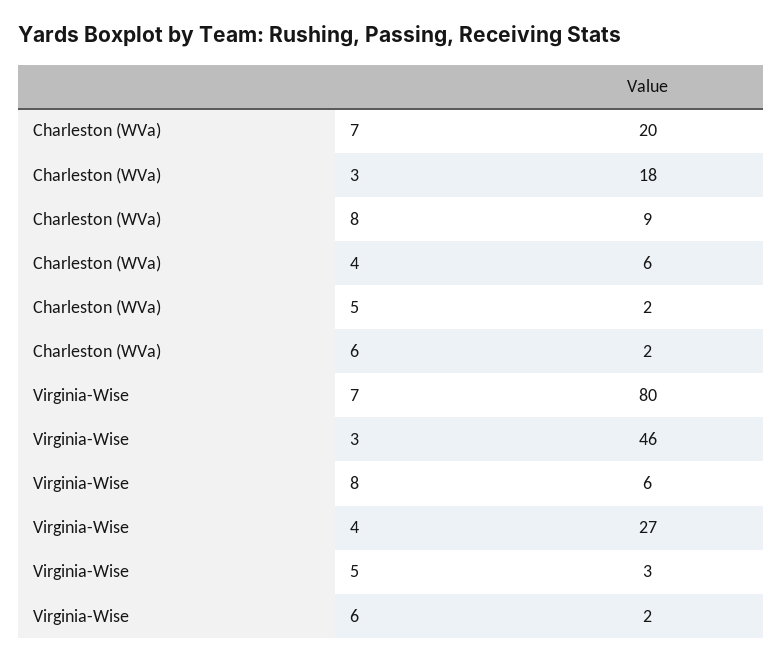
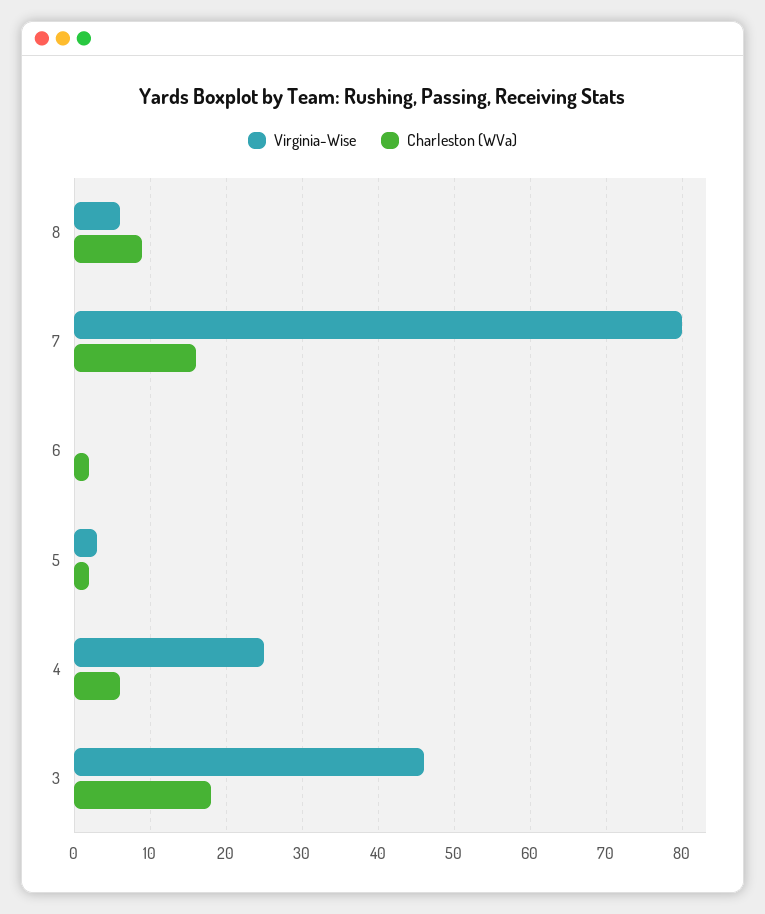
  {
    "Charleston (WVa)": {
-     "7": 20,
+     "7": 16,
      "3": 18,
      "8": 9,
      "4": 6,
      "5": 2,
      "6": 2
    },
    "Virginia-Wise": {
      "7": 80,
      "3": 46,
      "8": 6,
-     "4": 27,
+     "4": 25,
      "5": 3,
-     "6": 2
+     "6": 0
    }
  }

